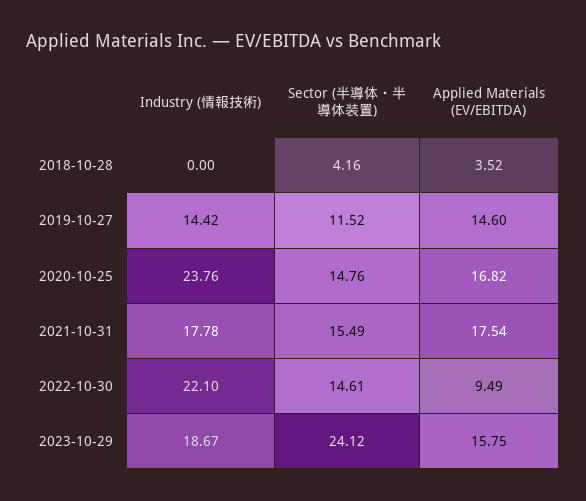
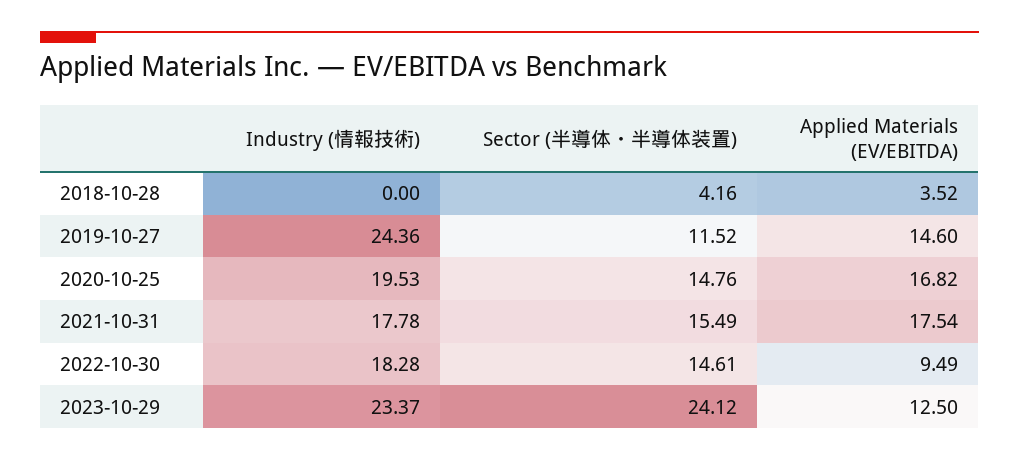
  {
    "Industry (情報技術)": {
      "2018-10-28": 0,
-     "2019-10-27": 14.42,
+     "2019-10-27": 24.36,
-     "2020-10-25": 23.76,
+     "2020-10-25": 19.53,
      "2021-10-31": 17.78,
-     "2022-10-30": 22.1,
+     "2022-10-30": 18.28,
-     "2023-10-29": 18.67
+     "2023-10-29": 23.37
    },
    "Sector (半導体・半導体装置)": {
      "2018-10-28": 4.16,
      "2019-10-27": 11.52,
      "2020-10-25": 14.76,
      "2021-10-31": 15.49,
      "2022-10-30": 14.61,
      "2023-10-29": 24.12
    },
    "Applied Materials (EV/EBITDA)": {
      "2018-10-28": 3.52,
      "2019-10-27": 14.6,
      "2020-10-25": 16.82,
      "2021-10-31": 17.54,
      "2022-10-30": 9.49,
-     "2023-10-29": 15.75
+     "2023-10-29": 12.5
    }
  }

